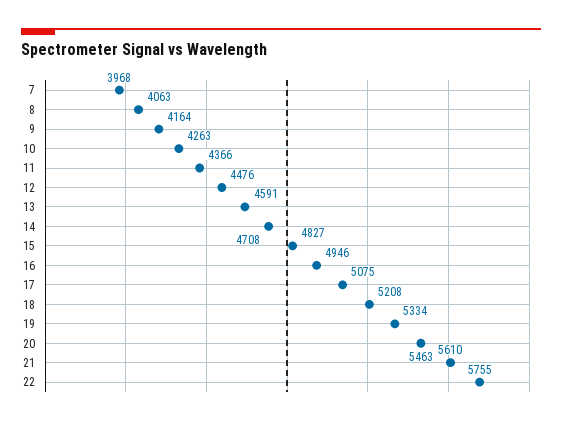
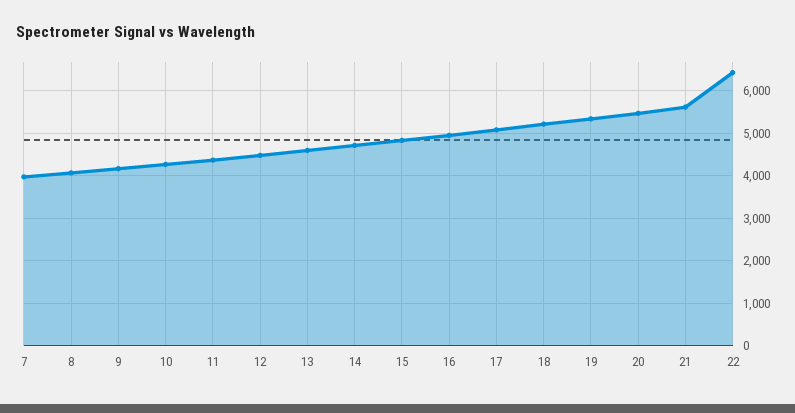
  {
    "7": 3968,
    "8": 4063,
    "9": 4164,
    "10": 4263,
    "11": 4366,
    "12": 4476,
    "13": 4591,
    "14": 4708,
    "15": 4827,
    "16": 4946,
    "17": 5075,
    "18": 5208,
    "19": 5334,
    "20": 5463,
    "21": 5610,
-   "22": 5755
+   "22": 6400
  }

